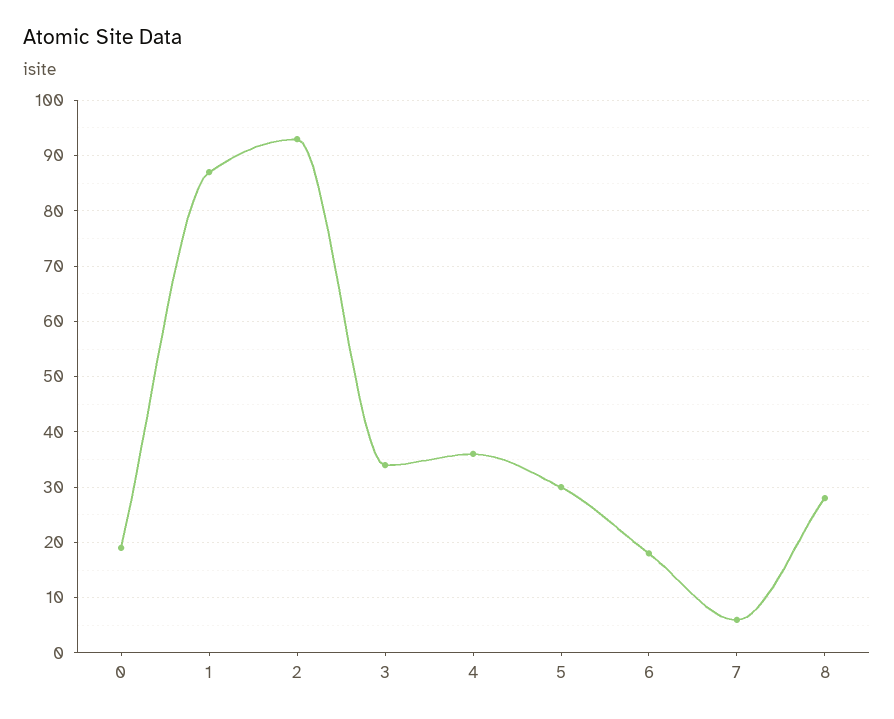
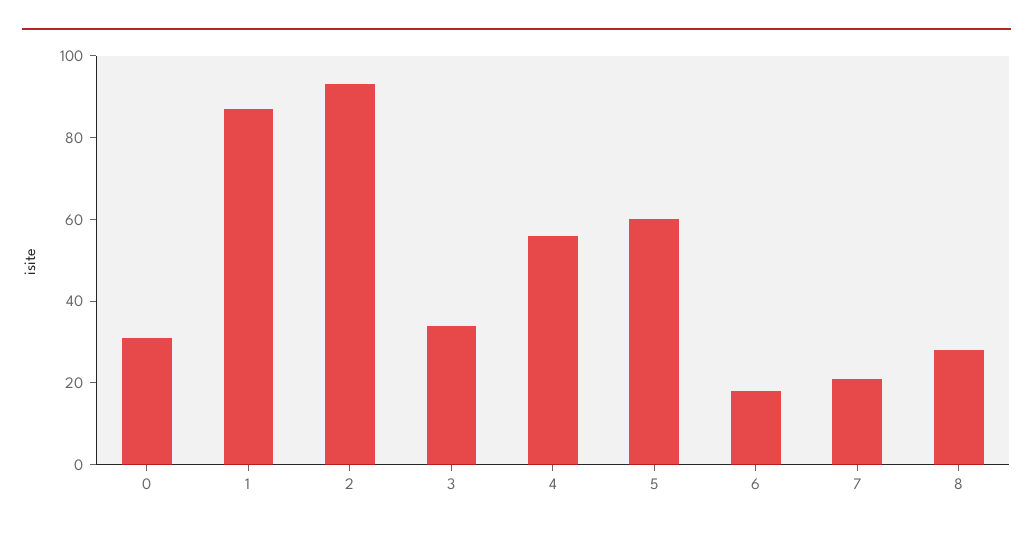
  {
-   "0": 20,
+   "0": 30,
    "1": 85,
    "2": 95,
    "3": 35,
-   "4": 35,
+   "4": 55,
-   "5": 30,
+   "5": 60,
    "6": 20,
-   "7": 5,
+   "7": 20,
    "8": 30
  }

